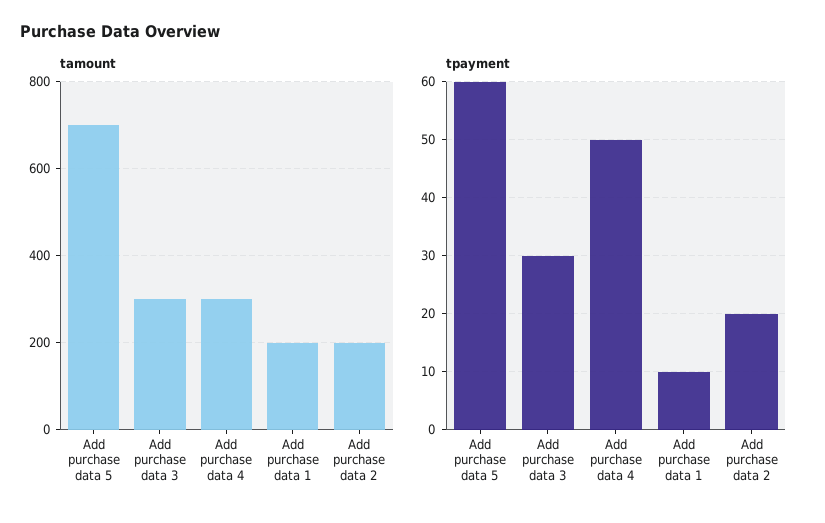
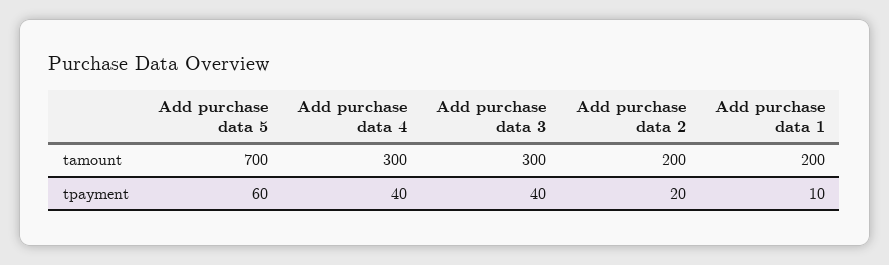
  {
    "tamount": {
      "Add purchase data 5": 700,
      "Add purchase data 3": 300,
      "Add purchase data 4": 300,
      "Add purchase data 1": 200,
      "Add purchase data 2": 200
    },
    "tpayment": {
      "Add purchase data 5": 60,
-     "Add purchase data 3": 30,
+     "Add purchase data 3": 40,
-     "Add purchase data 4": 50,
+     "Add purchase data 4": 40,
      "Add purchase data 1": 10,
      "Add purchase data 2": 20
    }
  }

